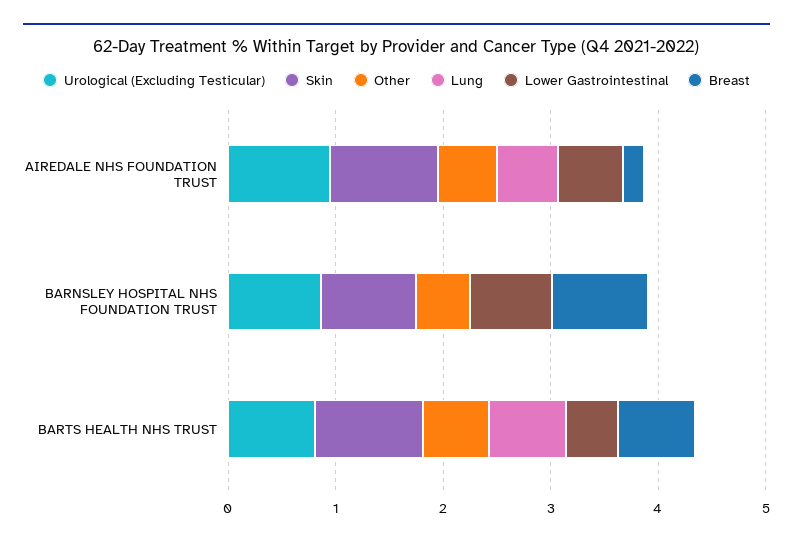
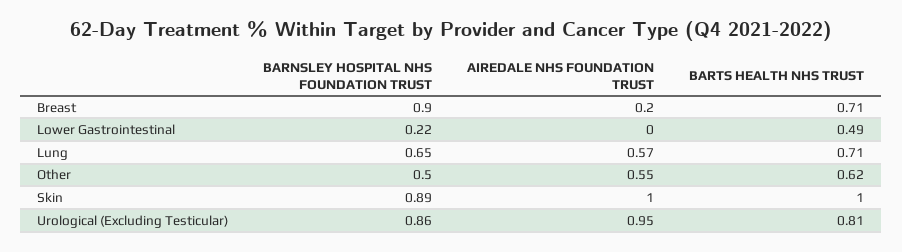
  {
    "Urological (Excluding Testicular)": {
      "AIREDALE NHS FOUNDATION TRUST": 0.95,
      "BARNSLEY HOSPITAL NHS FOUNDATION TRUST": 0.86,
      "BARTS HEALTH NHS TRUST": 0.81
    },
    "Skin": {
      "AIREDALE NHS FOUNDATION TRUST": 1,
      "BARNSLEY HOSPITAL NHS FOUNDATION TRUST": 0.89,
      "BARTS HEALTH NHS TRUST": 1
    },
    "Other": {
      "AIREDALE NHS FOUNDATION TRUST": 0.55,
      "BARNSLEY HOSPITAL NHS FOUNDATION TRUST": 0.5,
      "BARTS HEALTH NHS TRUST": 0.62
    },
    "Lung": {
      "AIREDALE NHS FOUNDATION TRUST": 0.57,
-     "BARNSLEY HOSPITAL NHS FOUNDATION TRUST": 0,
+     "BARNSLEY HOSPITAL NHS FOUNDATION TRUST": 0.65,
      "BARTS HEALTH NHS TRUST": 0.71
    },
    "Lower Gastrointestinal": {
-     "AIREDALE NHS FOUNDATION TRUST": 0.6,
+     "AIREDALE NHS FOUNDATION TRUST": 0,
-     "BARNSLEY HOSPITAL NHS FOUNDATION TRUST": 0.8,
+     "BARNSLEY HOSPITAL NHS FOUNDATION TRUST": 0.22,
      "BARTS HEALTH NHS TRUST": 0.49
    },
    "Breast": {
      "AIREDALE NHS FOUNDATION TRUST": 0.2,
      "BARNSLEY HOSPITAL NHS FOUNDATION TRUST": 0.9,
      "BARTS HEALTH NHS TRUST": 0.71
    }
  }

